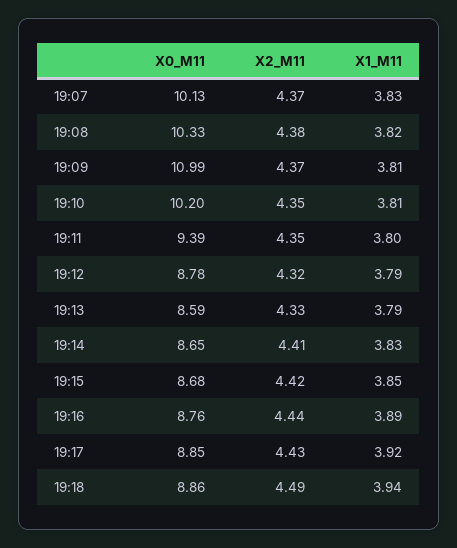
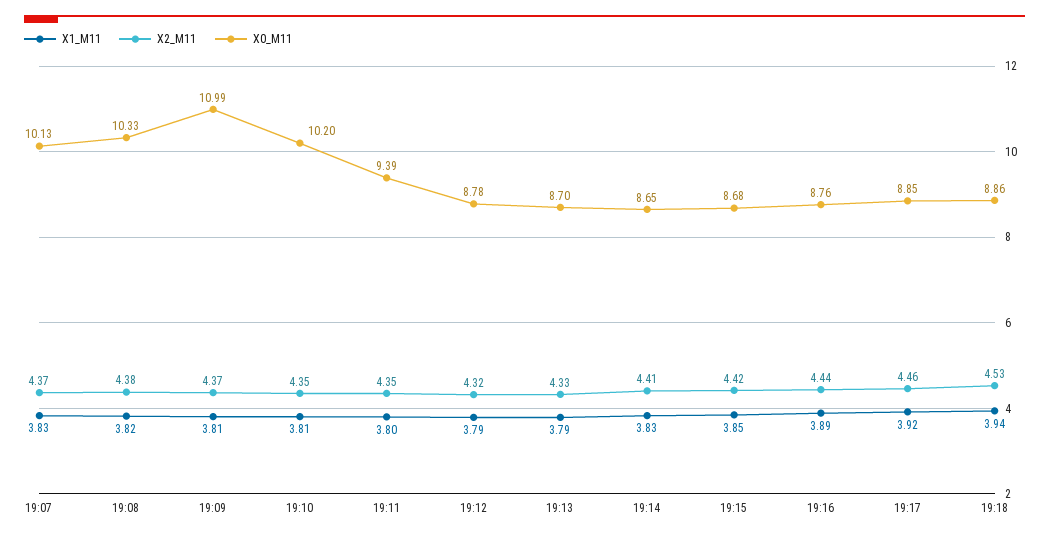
  {
    "X0_M11": {
      "19:07": 10.13,
      "19:08": 10.33,
      "19:09": 10.99,
      "19:10": 10.2,
      "19:11": 9.39,
      "19:12": 8.78,
-     "19:13": 8.59,
+     "19:13": 8.7,
      "19:14": 8.65,
      "19:15": 8.68,
      "19:16": 8.76,
      "19:17": 8.85,
      "19:18": 8.86
    },
    "X2_M11": {
      "19:07": 4.37,
      "19:08": 4.38,
      "19:09": 4.37,
      "19:10": 4.35,
      "19:11": 4.35,
      "19:12": 4.32,
      "19:13": 4.33,
      "19:14": 4.41,
      "19:15": 4.42,
      "19:16": 4.44,
-     "19:17": 4.43,
+     "19:17": 4.46,
-     "19:18": 4.49
+     "19:18": 4.53
    },
    "X1_M11": {
      "19:07": 3.83,
      "19:08": 3.82,
      "19:09": 3.81,
      "19:10": 3.81,
      "19:11": 3.8,
      "19:12": 3.79,
      "19:13": 3.79,
      "19:14": 3.83,
      "19:15": 3.85,
      "19:16": 3.89,
      "19:17": 3.92,
      "19:18": 3.94
    }
  }

